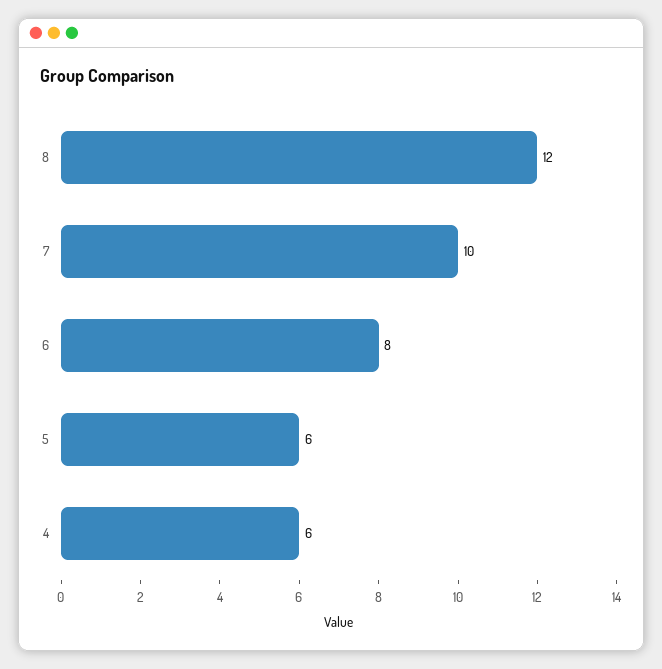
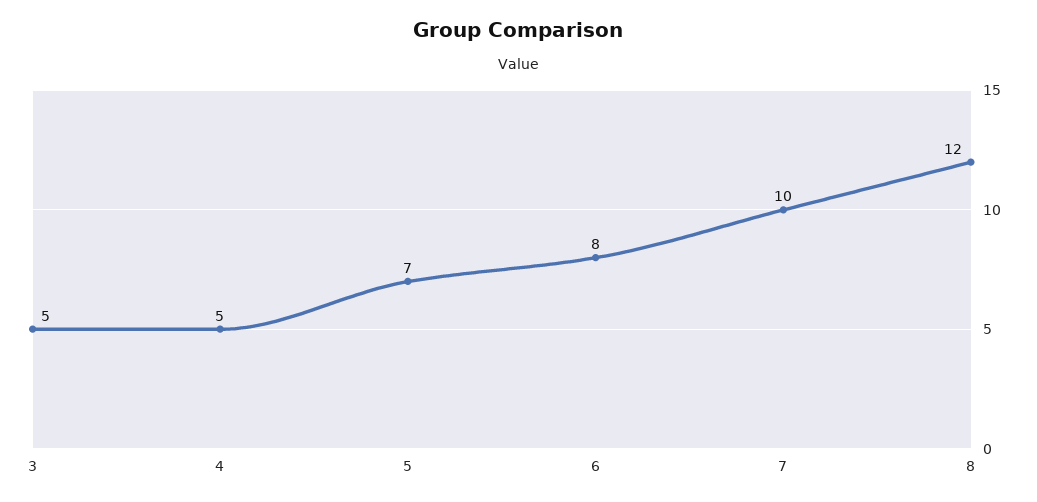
  {
    "8": 12,
    "7": 10,
    "6": 8,
-   "5": 6,
+   "5": 7,
-   "4": 6
+   "4": 5,
+   "3": 5
  }

